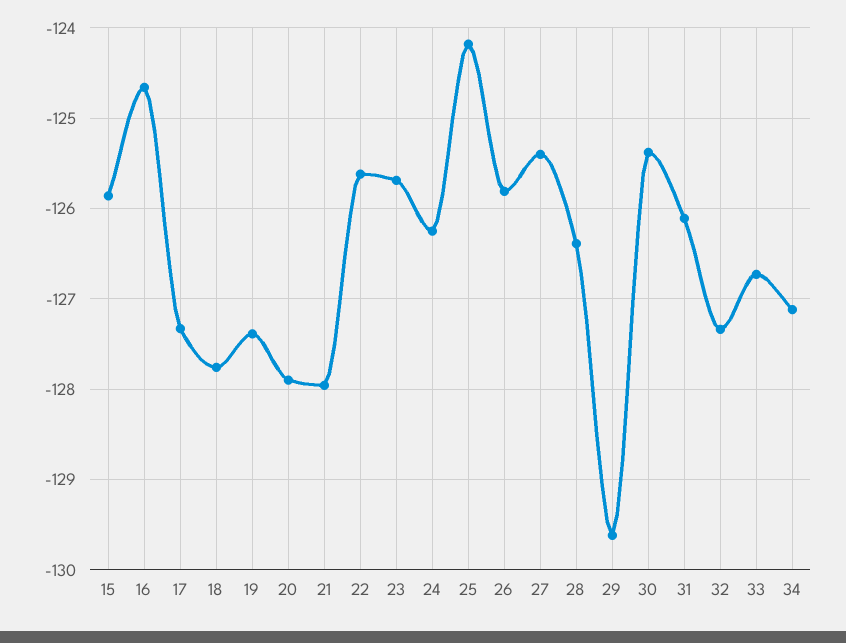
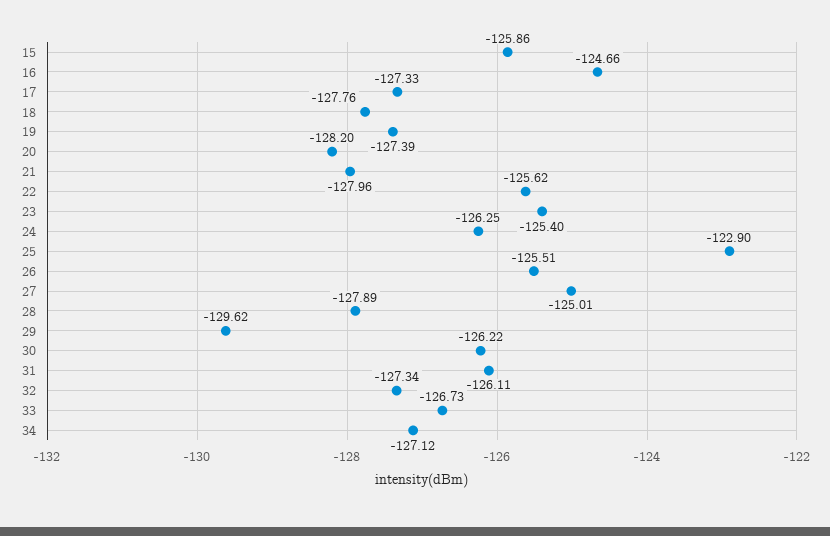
  {
    "15": -125.86,
    "16": -124.66,
    "17": -127.33,
    "18": -127.76,
    "19": -127.39,
-   "20": -127.9,
+   "20": -128.2,
    "21": -127.96,
    "22": -125.62,
-   "23": -125.7,
+   "23": -125.4,
    "24": -126.25,
-   "25": -124.2,
+   "25": -122.9,
-   "26": -125.8,
+   "26": -125.51,
-   "27": -125.4,
+   "27": -125.01,
-   "28": -126.4,
+   "28": -127.89,
    "29": -129.62,
-   "30": -125.4,
+   "30": -126.22,
    "31": -126.11,
    "32": -127.34,
    "33": -126.73,
    "34": -127.12
  }

